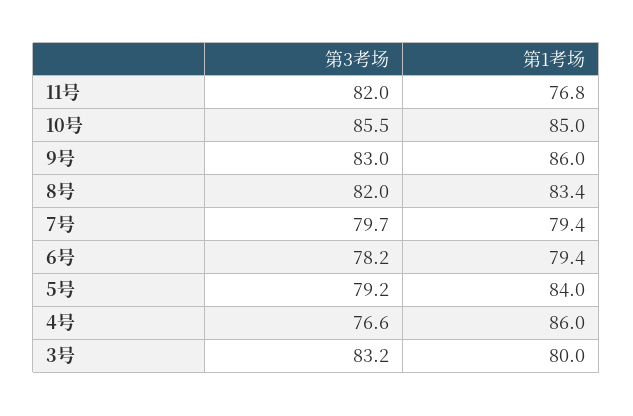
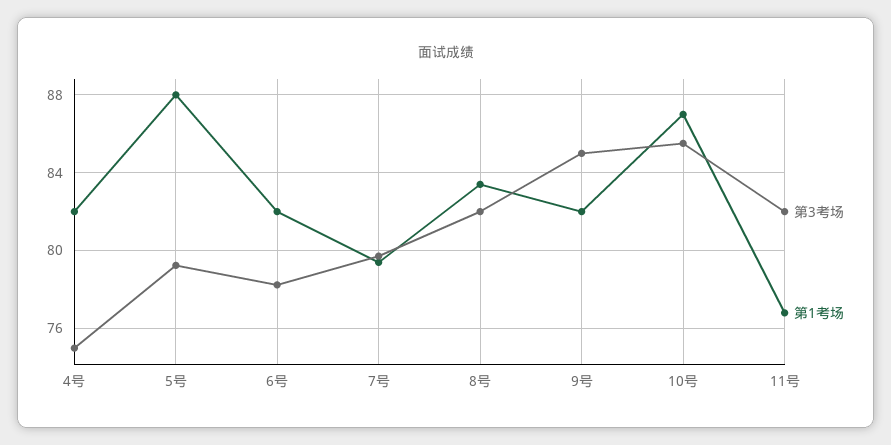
  {
    "第3考场": {
      "11号": 82,
      "10号": 85.5,
-     "9号": 83,
+     "9号": 85,
      "8号": 82,
      "7号": 79.7,
      "6号": 78.2,
      "5号": 79.2,
-     "4号": 76.6,
+     "4号": 75
-     "3号": 83.2
    },
    "第1考场": {
      "11号": 76.8,
-     "10号": 85,
+     "10号": 87,
-     "9号": 86,
+     "9号": 82,
      "8号": 83.4,
      "7号": 79.4,
-     "6号": 79.4,
+     "6号": 82,
-     "5号": 84,
+     "5号": 88,
-     "4号": 86,
+     "4号": 82
-     "3号": 80
    }
  }

